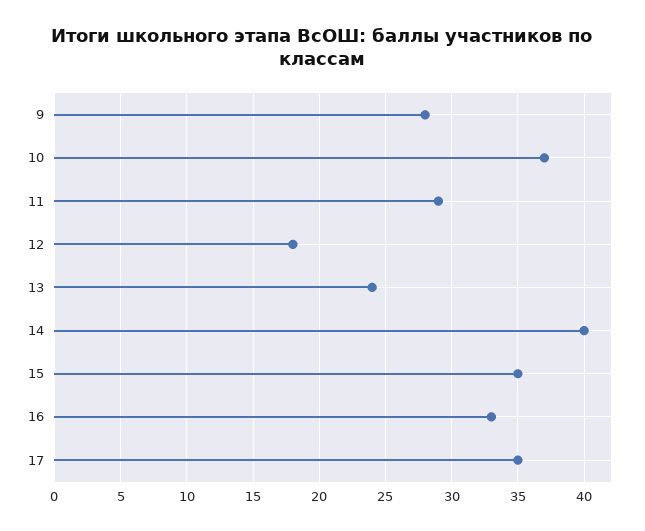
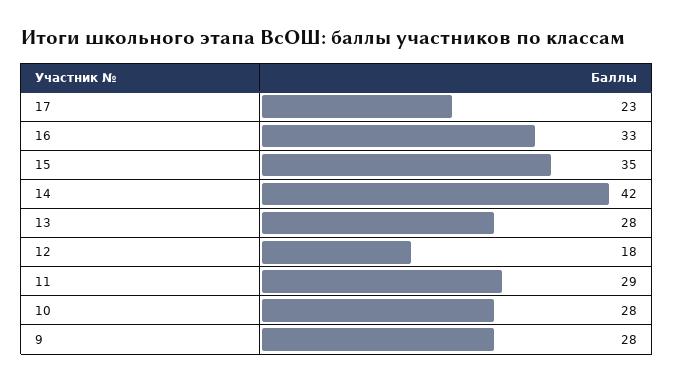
  {
    "9": 28,
-   "10": 37,
+   "10": 28,
    "11": 29,
    "12": 18,
-   "13": 24,
+   "13": 28,
-   "14": 40,
+   "14": 42,
    "15": 35,
    "16": 33,
-   "17": 35
+   "17": 23
  }

